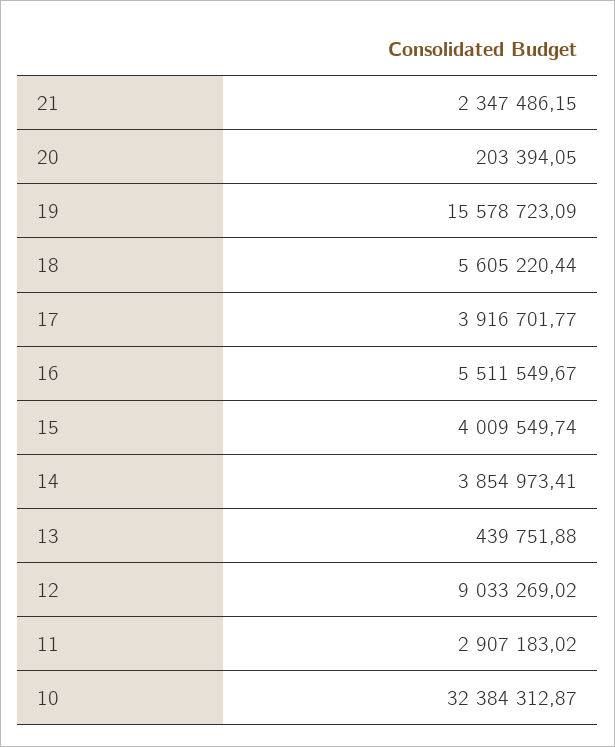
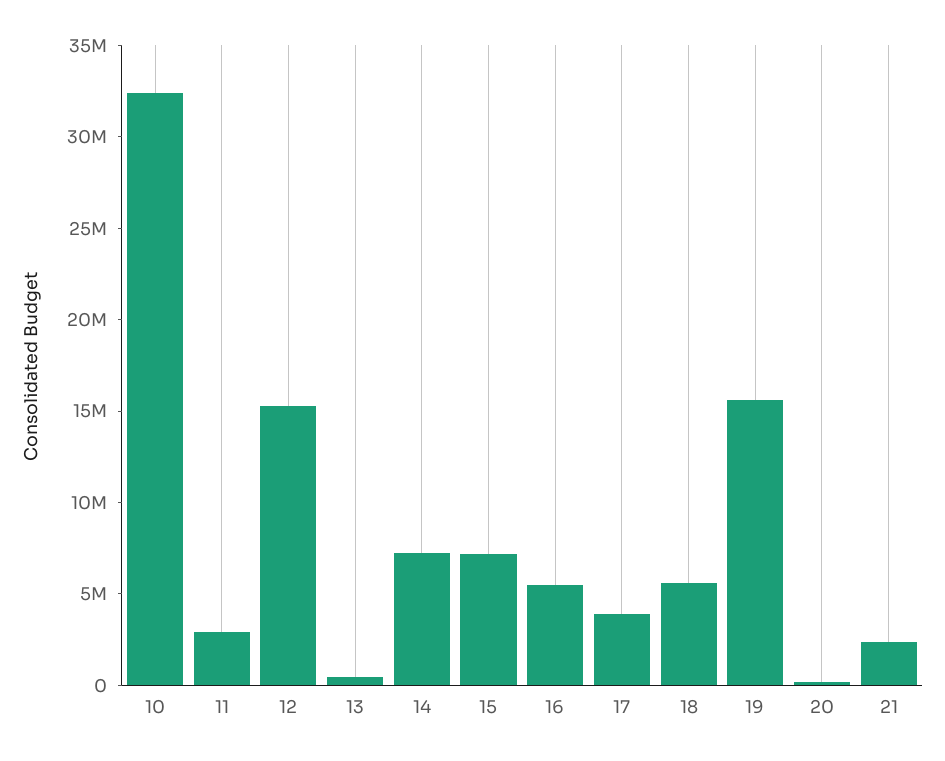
  {
    "21": 2347486.15,
    "20": 203394.05,
    "19": 15578723.09,
    "18": 5605220.44,
    "17": 3916701.77,
    "16": 5511549.67,
-   "15": 4009549.74,
+   "15": 7000000,
-   "14": 3854973.41,
+   "14": 7000000,
    "13": 439751.88,
-   "12": 9033269.02,
+   "12": 15000000,
    "11": 2907183.02,
    "10": 32384312.87
  }

